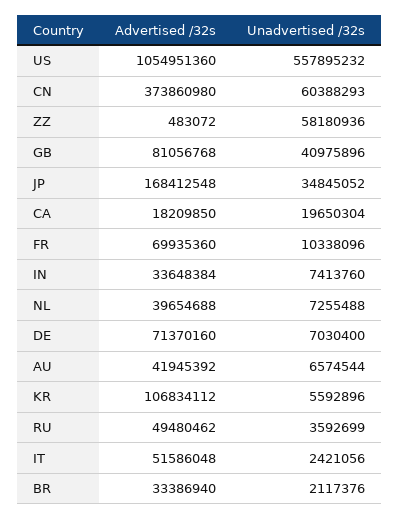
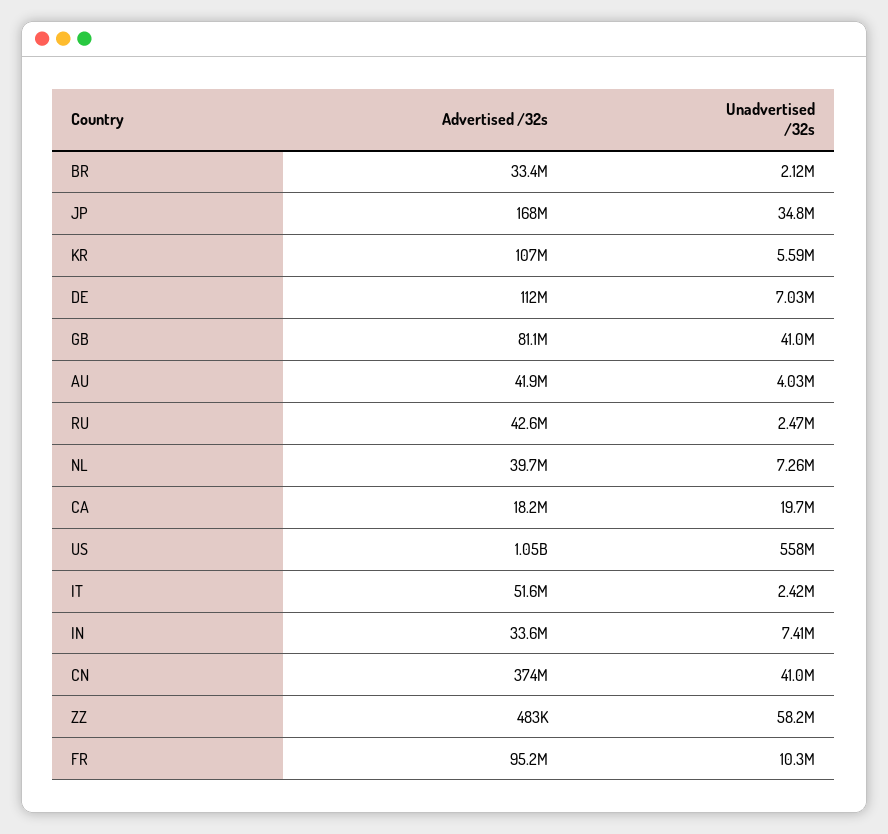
  {
    "Advertised /32s": {
      "US": 1054951360,
      "CN": 373860980,
      "ZZ": 483072,
      "GB": 81056768,
      "JP": 168412548,
      "CA": 18209850,
-     "FR": 69935360,
+     "FR": 95200000,
      "IN": 33648384,
      "NL": 39654688,
-     "DE": 71370160,
+     "DE": 112000000,
      "AU": 41945392,
      "KR": 106834112,
-     "RU": 49480462,
+     "RU": 42600000,
      "IT": 51586048,
      "BR": 33386940
    },
    "Unadvertised /32s": {
      "US": 557895232,
-     "CN": 60388293,
+     "CN": 41000000,
      "ZZ": 58180936,
      "GB": 40975896,
      "JP": 34845052,
      "CA": 19650304,
      "FR": 10338096,
      "IN": 7413760,
      "NL": 7255488,
      "DE": 7030400,
-     "AU": 6574544,
+     "AU": 4030000,
      "KR": 5592896,
-     "RU": 3592699,
+     "RU": 2470000,
      "IT": 2421056,
      "BR": 2117376
    }
  }

